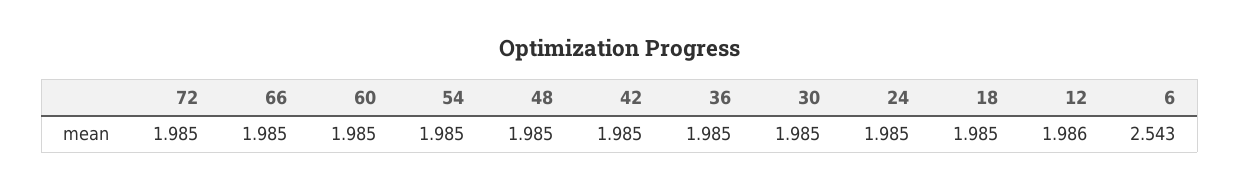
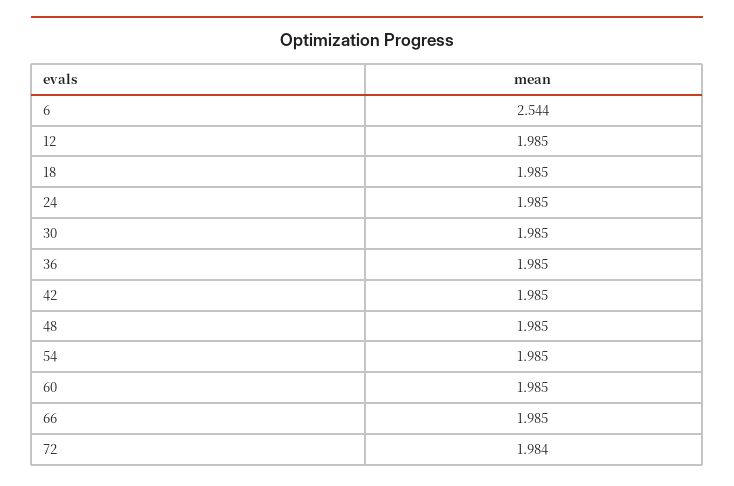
  {
-   "72": 1.985,
+   "72": 1.984,
    "66": 1.985,
    "60": 1.985,
    "54": 1.985,
    "48": 1.985,
    "42": 1.985,
    "36": 1.985,
    "30": 1.985,
    "24": 1.985,
    "18": 1.985,
-   "12": 1.986,
+   "12": 1.985,
-   "6": 2.543
+   "6": 2.544
  }

